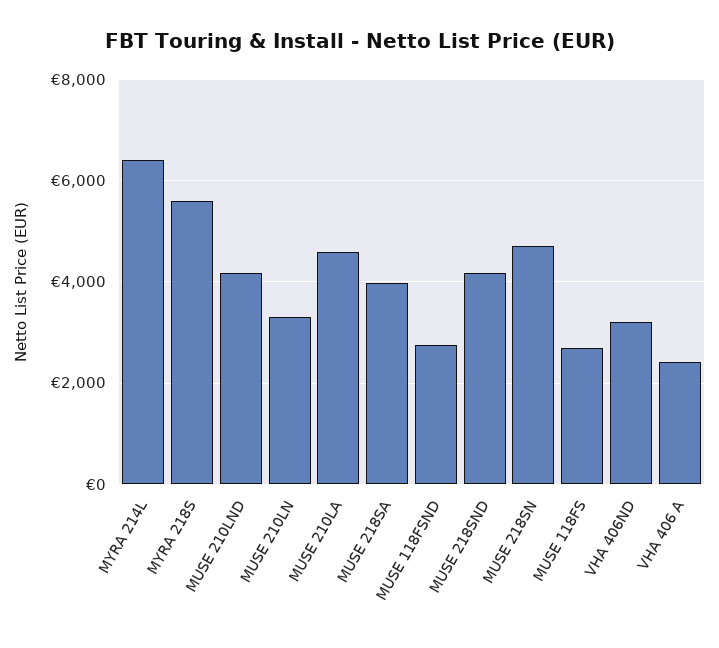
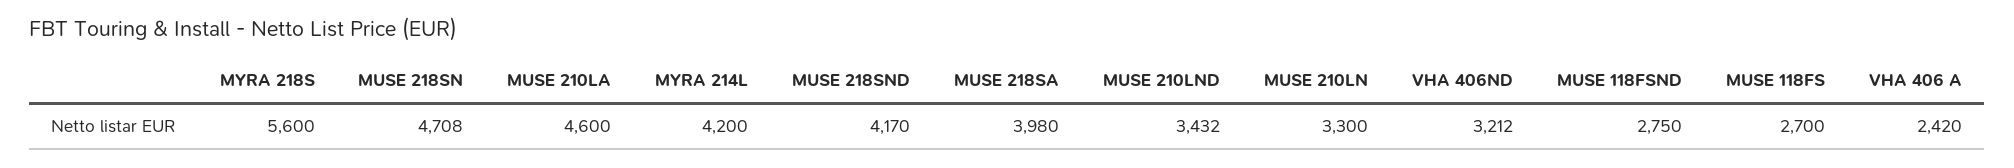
  {
-   "MYRA 214L": 6400,
+   "MYRA 214L": 4200,
    "MYRA 218S": 5600,
-   "MUSE 210LND": 4200,
+   "MUSE 210LND": 3432,
    "MUSE 210LN": 3300,
    "MUSE 210LA": 4600,
    "MUSE 218SA": 3980,
    "MUSE 118FSND": 2750,
    "MUSE 218SND": 4170,
    "MUSE 218SN": 4708,
    "MUSE 118FS": 2700,
    "VHA 406ND": 3212,
    "VHA 406 A": 2420
  }

